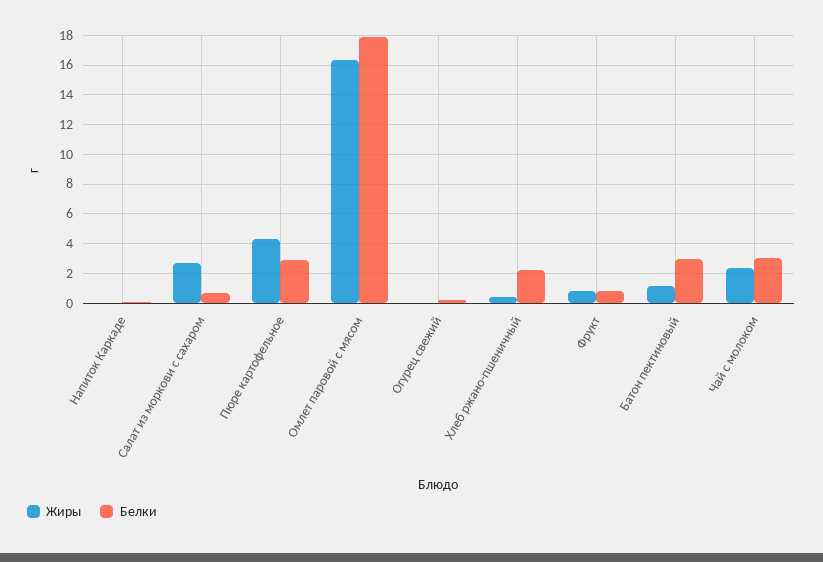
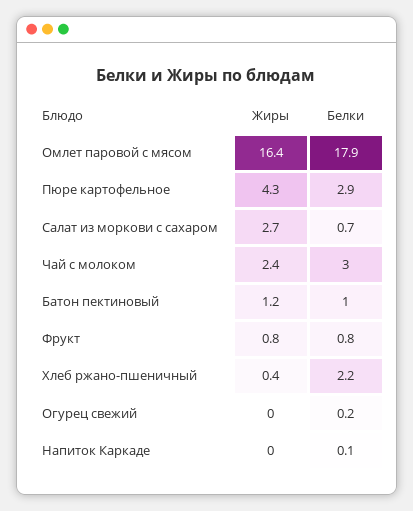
  {
    "Жиры": {
      "Напиток Каркаде": 0,
      "Салат из моркови с сахаром": 2.7,
      "Пюре картофельное": 4.3,
      "Омлет паровой с мясом": 16.4,
      "Огурец свежий": 0,
      "Хлеб ржано-пшеничный": 0.4,
      "Фрукт": 0.8,
      "Батон пектиновый": 1.2,
      "Чай с молоком": 2.4
    },
    "Белки": {
      "Напиток Каркаде": 0.1,
      "Салат из моркови с сахаром": 0.7,
      "Пюре картофельное": 2.9,
      "Омлет паровой с мясом": 17.9,
      "Огурец свежий": 0.2,
      "Хлеб ржано-пшеничный": 2.2,
      "Фрукт": 0.8,
-     "Батон пектиновый": 3,
+     "Батон пектиновый": 1,
      "Чай с молоком": 3
    }
  }

